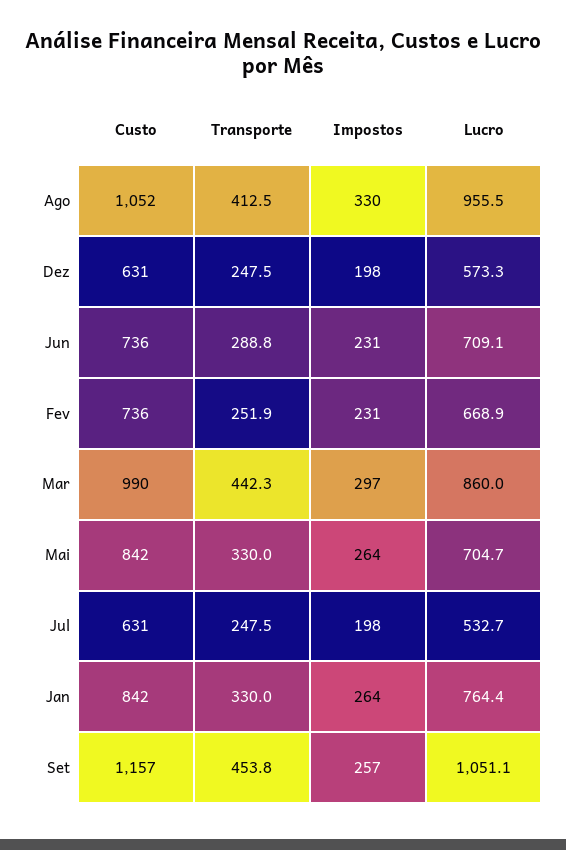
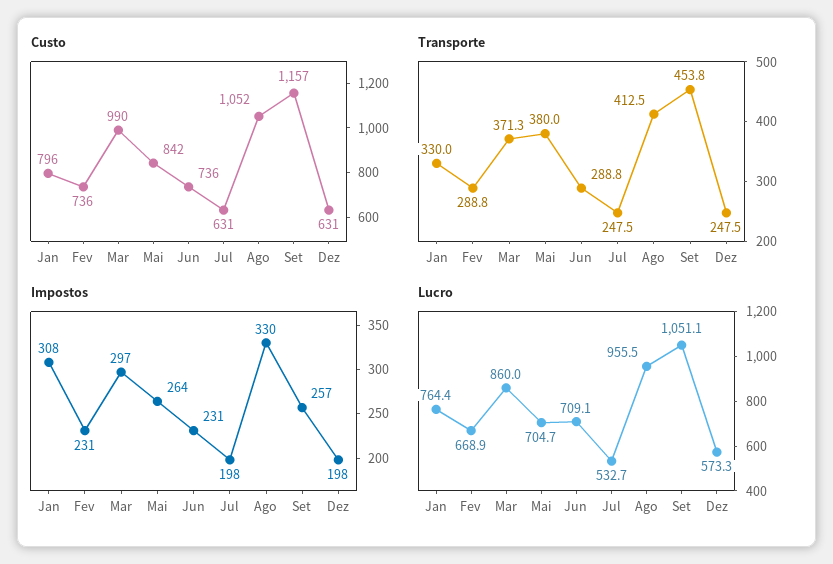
  {
    "Custo": {
      "Ago": 1052,
      "Dez": 631,
      "Jun": 736,
      "Fev": 736,
      "Mar": 990,
      "Mai": 842,
      "Jul": 631,
-     "Jan": 842,
+     "Jan": 796,
      "Set": 1157
    },
    "Transporte": {
      "Ago": 412.5,
      "Dez": 247.5,
      "Jun": 288.8,
-     "Fev": 251.9,
+     "Fev": 288.8,
-     "Mar": 442.3,
+     "Mar": 371.3,
-     "Mai": 330,
+     "Mai": 380,
      "Jul": 247.5,
      "Jan": 330,
      "Set": 453.8
    },
    "Impostos": {
      "Ago": 330,
      "Dez": 198,
      "Jun": 231,
      "Fev": 231,
      "Mar": 297,
      "Mai": 264,
      "Jul": 198,
-     "Jan": 264,
+     "Jan": 308,
      "Set": 257
    },
    "Lucro": {
      "Ago": 955.5,
      "Dez": 573.3,
      "Jun": 709.1,
      "Fev": 668.9,
      "Mar": 860,
      "Mai": 704.7,
      "Jul": 532.7,
      "Jan": 764.4,
      "Set": 1051.1
    }
  }

